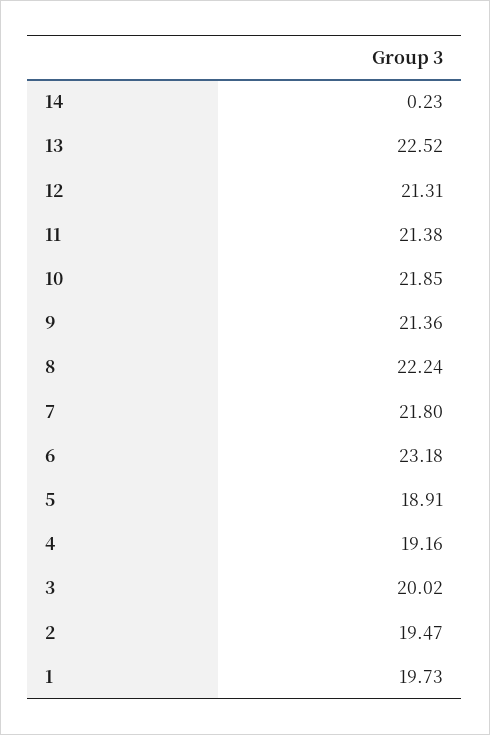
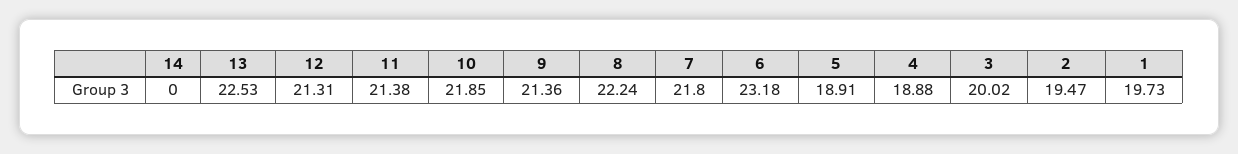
  {
-   "14": 0.23,
+   "14": 0,
-   "13": 22.52,
+   "13": 22.53,
    "12": 21.31,
    "11": 21.38,
    "10": 21.85,
    "9": 21.36,
    "8": 22.24,
    "7": 21.8,
    "6": 23.18,
    "5": 18.91,
-   "4": 19.16,
+   "4": 18.88,
    "3": 20.02,
    "2": 19.47,
    "1": 19.73
  }

